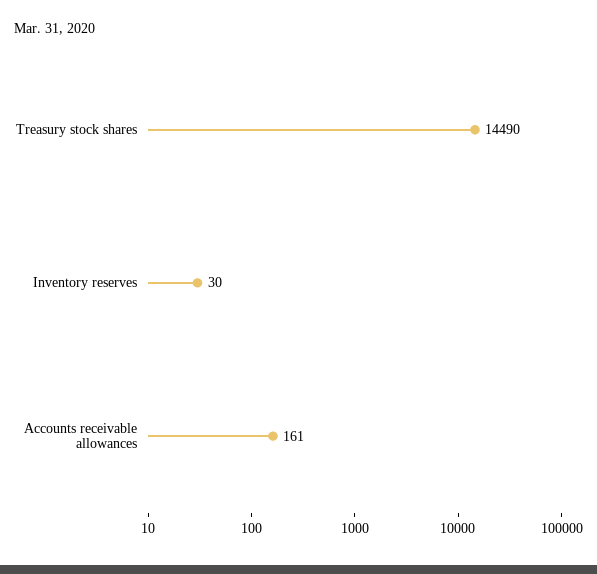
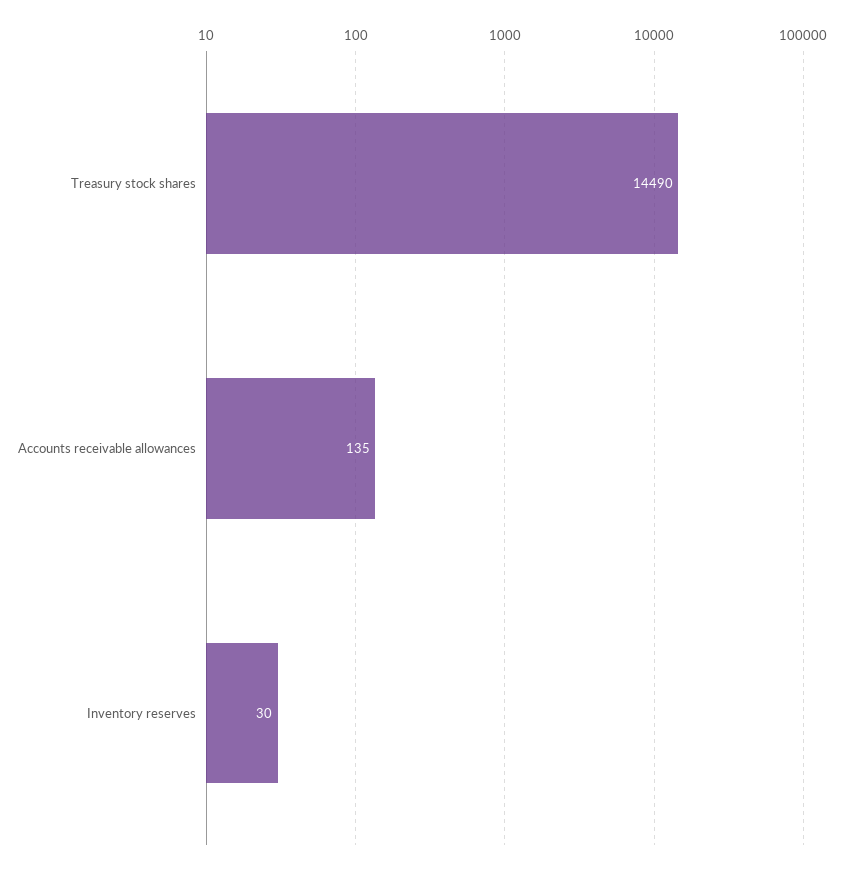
  {
    "Treasury stock shares": 14490,
    "Inventory reserves": 30,
-   "Accounts receivable allowances": 161
+   "Accounts receivable allowances": 135
  }

